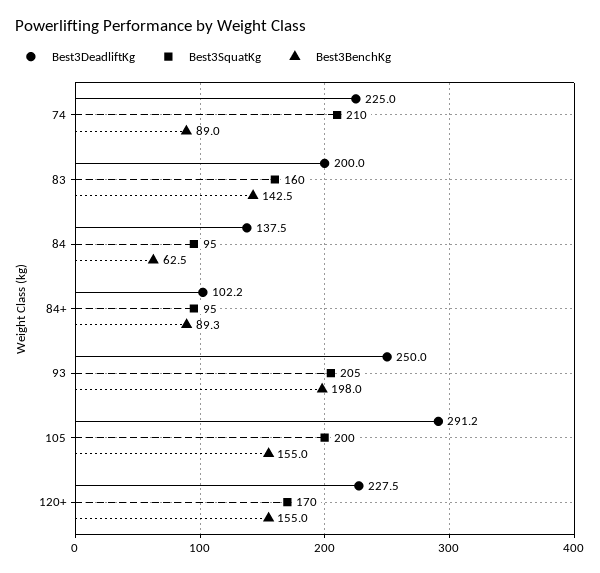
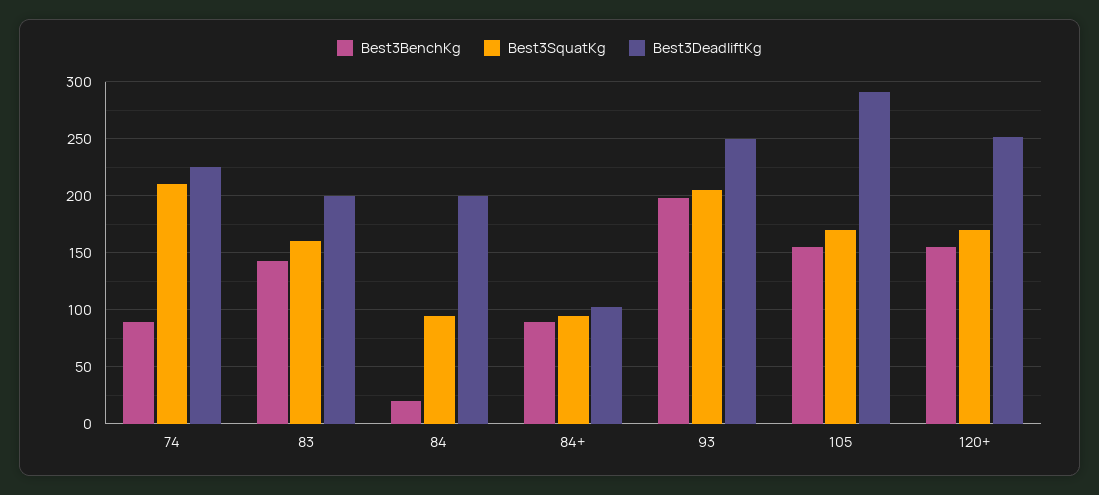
  {
    "Best3DeadliftKg": {
      "74": 225,
      "83": 200,
-     "84": 137.5,
+     "84": 200,
      "84+": 102.2,
      "93": 250,
      "105": 291.2,
-     "120+": 227.5
+     "120+": 250
    },
    "Best3SquatKg": {
      "74": 210,
      "83": 160,
      "84": 95,
      "84+": 95,
      "93": 205,
-     "105": 200,
+     "105": 170,
      "120+": 170
    },
    "Best3BenchKg": {
      "74": 89,
      "83": 142.5,
-     "84": 62.5,
+     "84": 20,
      "84+": 89.3,
      "93": 198,
      "105": 155,
      "120+": 155
    }
  }

